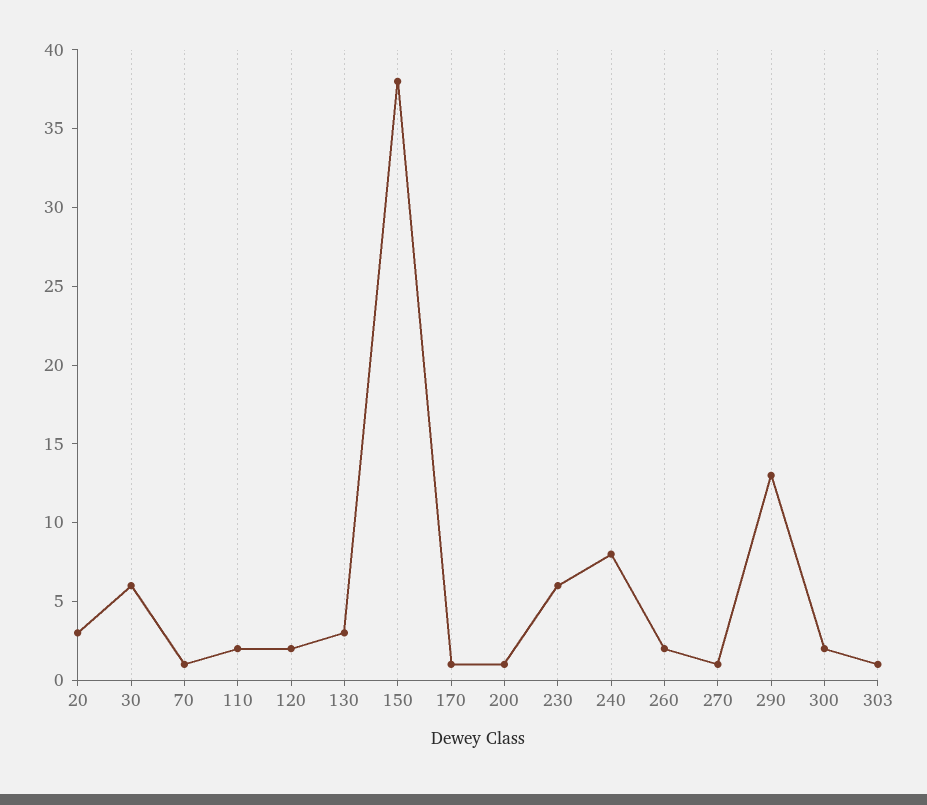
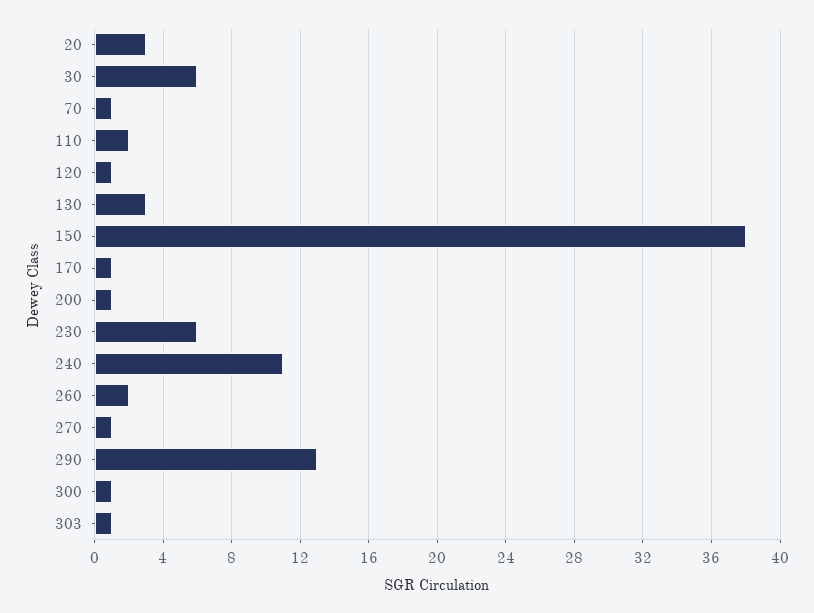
  {
    "20": 3,
    "30": 6,
    "70": 1,
    "110": 2,
-   "120": 2,
+   "120": 1,
    "130": 3,
    "150": 38,
    "170": 1,
    "200": 1,
    "230": 6,
-   "240": 8,
+   "240": 11,
    "260": 2,
    "270": 1,
    "290": 13,
-   "300": 2,
+   "300": 1,
    "303": 1
  }

